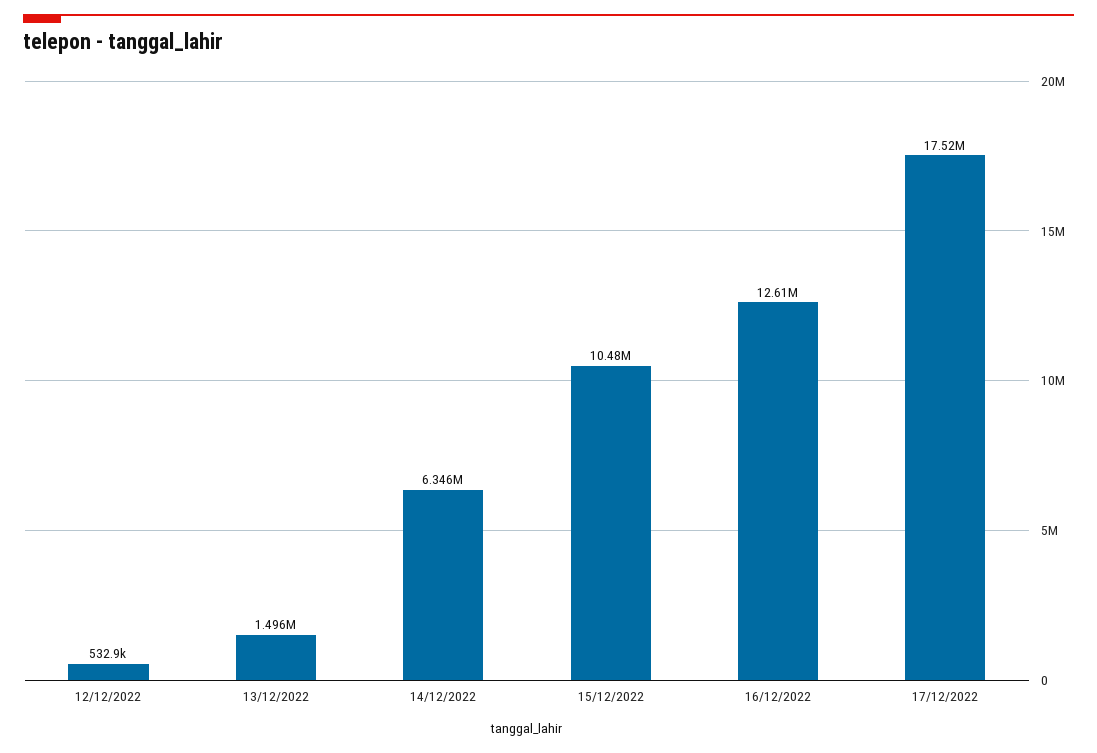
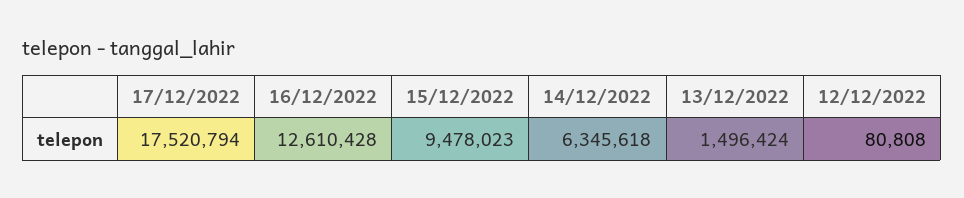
  {
-   "12/12/2022": 532900,
+   "12/12/2022": 80808,
    "13/12/2022": 1496424,
    "14/12/2022": 6345618,
-   "15/12/2022": 10480000,
+   "15/12/2022": 9478023,
    "16/12/2022": 12610428,
    "17/12/2022": 17520794
  }

